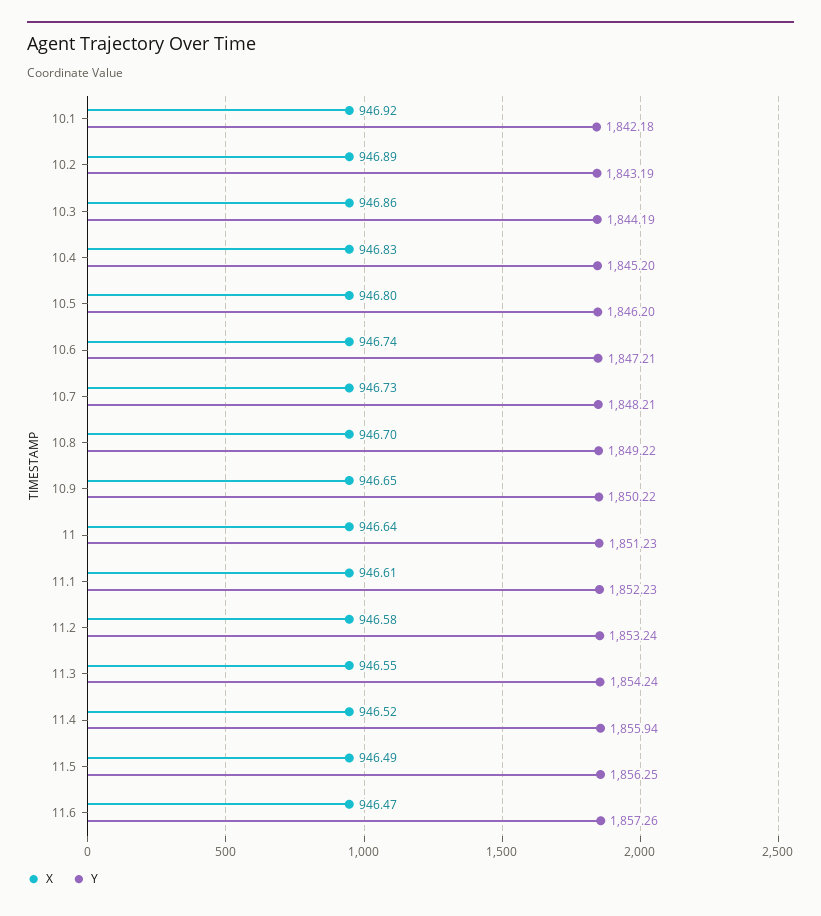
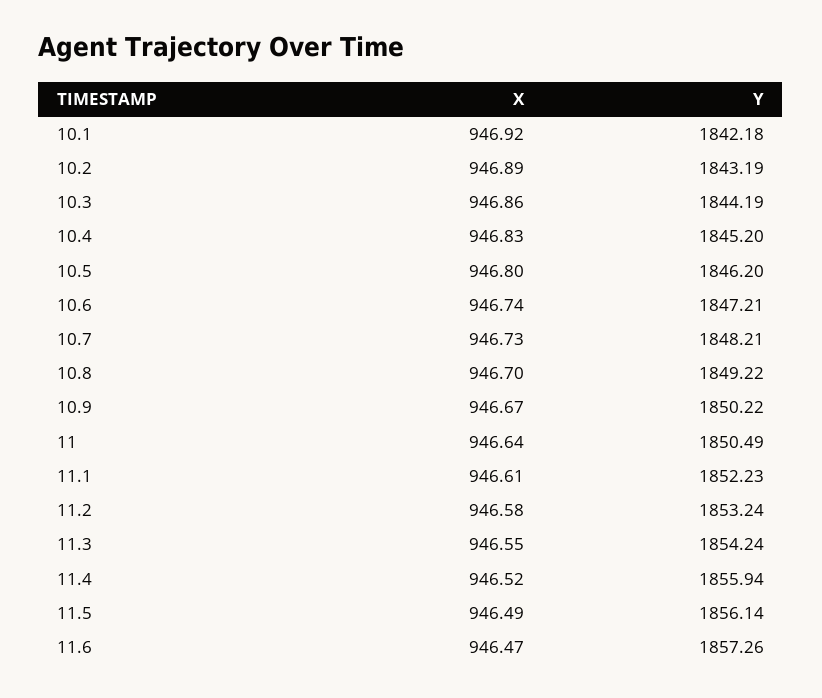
  {
    "X": {
      "10.1": 946.92,
      "10.2": 946.89,
      "10.3": 946.86,
      "10.4": 946.83,
      "10.5": 946.8,
      "10.6": 946.74,
      "10.7": 946.73,
      "10.8": 946.7,
-     "10.9": 946.65,
+     "10.9": 946.67,
      "11": 946.64,
      "11.1": 946.61,
      "11.2": 946.58,
      "11.3": 946.55,
      "11.4": 946.52,
      "11.5": 946.49,
      "11.6": 946.47
    },
    "Y": {
      "10.1": 1842.18,
      "10.2": 1843.19,
      "10.3": 1844.19,
      "10.4": 1845.2,
      "10.5": 1846.2,
      "10.6": 1847.21,
      "10.7": 1848.21,
      "10.8": 1849.22,
      "10.9": 1850.22,
-     "11": 1851.23,
+     "11": 1850.49,
      "11.1": 1852.23,
      "11.2": 1853.24,
      "11.3": 1854.24,
      "11.4": 1855.94,
-     "11.5": 1856.25,
+     "11.5": 1856.14,
      "11.6": 1857.26
    }
  }

